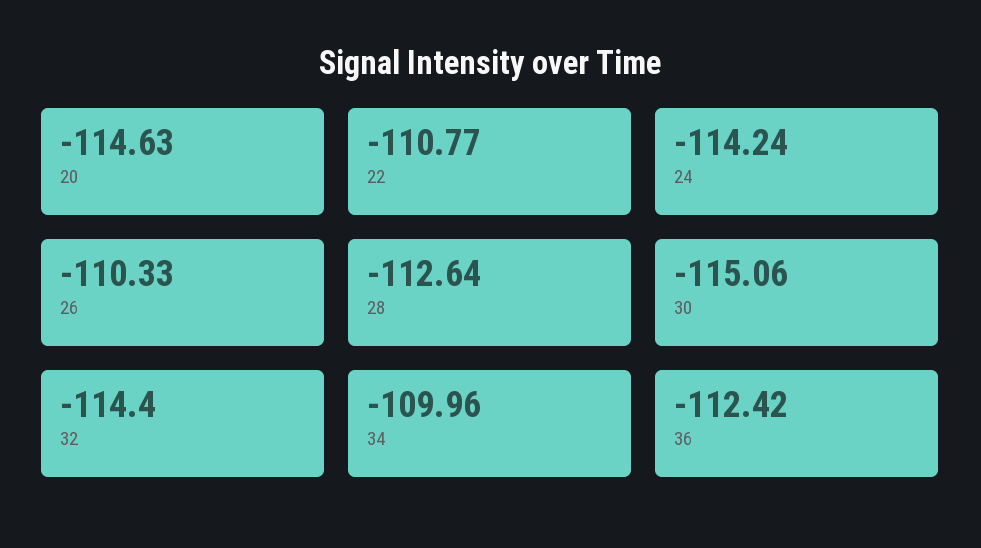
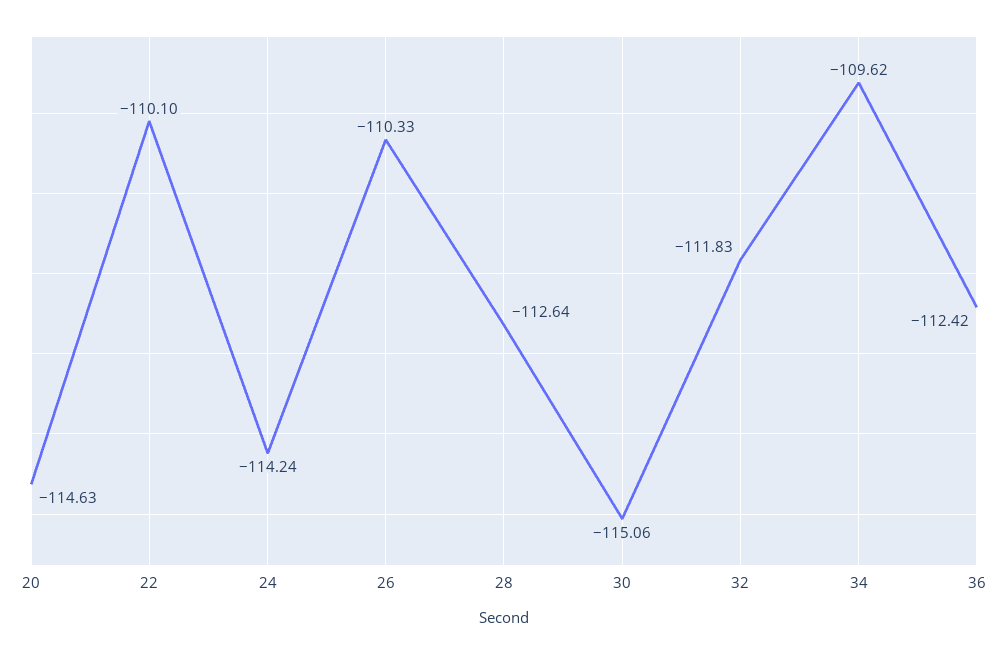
  {
    "20": -114.63,
-   "22": -110.77,
+   "22": -110.1,
    "24": -114.24,
    "26": -110.33,
    "28": -112.64,
    "30": -115.06,
-   "32": -114.4,
+   "32": -111.83,
-   "34": -109.96,
+   "34": -109.62,
    "36": -112.42
  }

